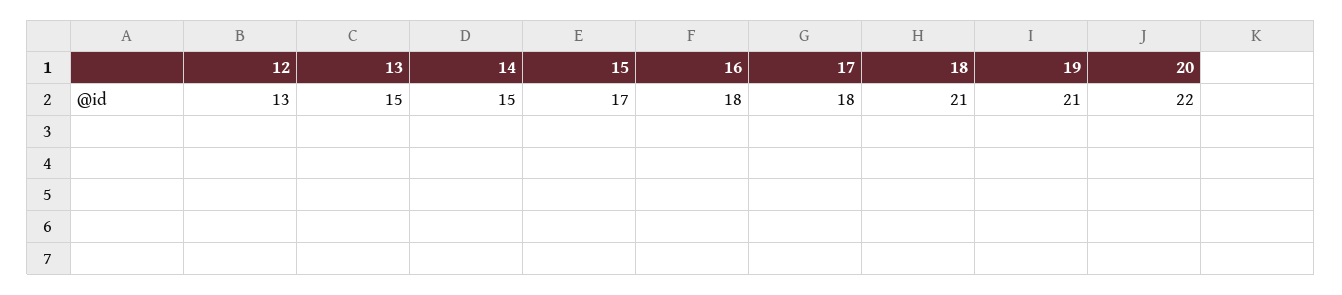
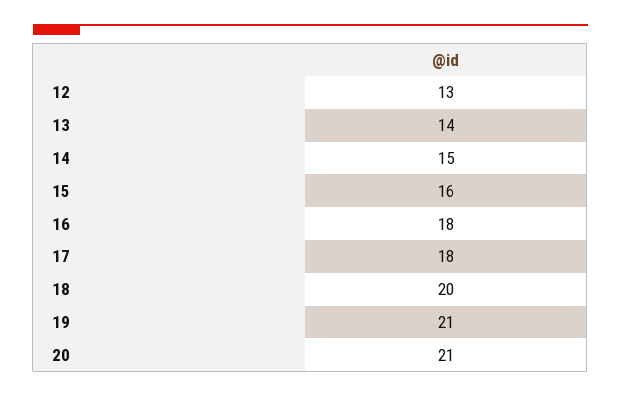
  {
    "12": 13,
-   "13": 15,
+   "13": 14,
    "14": 15,
-   "15": 17,
+   "15": 16,
    "16": 18,
    "17": 18,
-   "18": 21,
+   "18": 20,
    "19": 21,
-   "20": 22
+   "20": 21
  }

